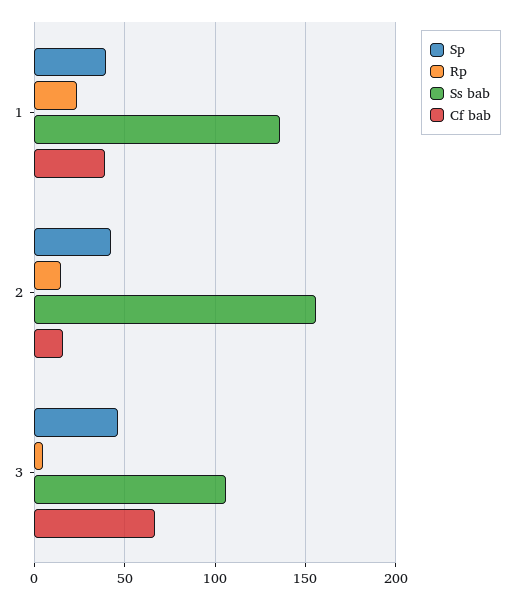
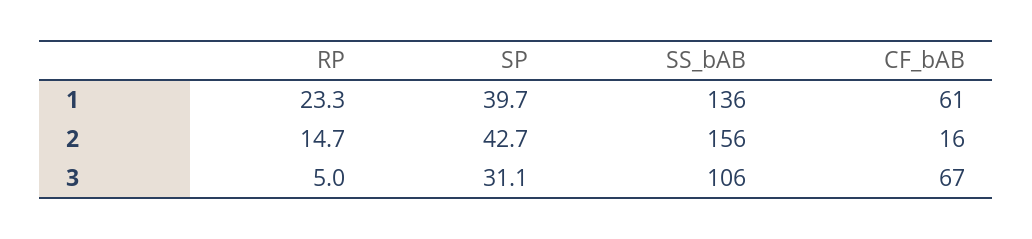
  {
    "Sp": {
      "1": 39.7,
      "2": 42.7,
-     "3": 45
+     "3": 31.1
    },
    "Rp": {
      "1": 23.3,
      "2": 14.7,
      "3": 5
    },
    "Ss bab": {
      "1": 136,
      "2": 156,
      "3": 106
    },
    "Cf bab": {
-     "1": 40,
+     "1": 61,
      "2": 16,
      "3": 67
    }
  }

